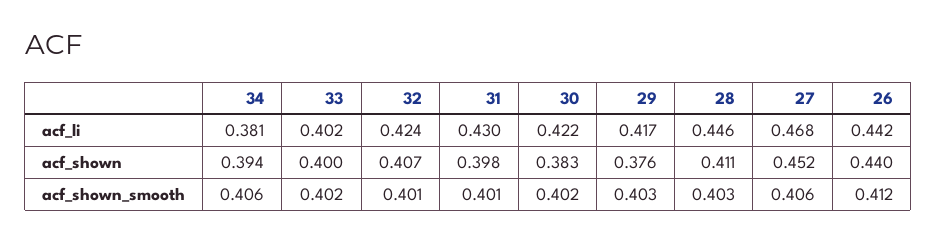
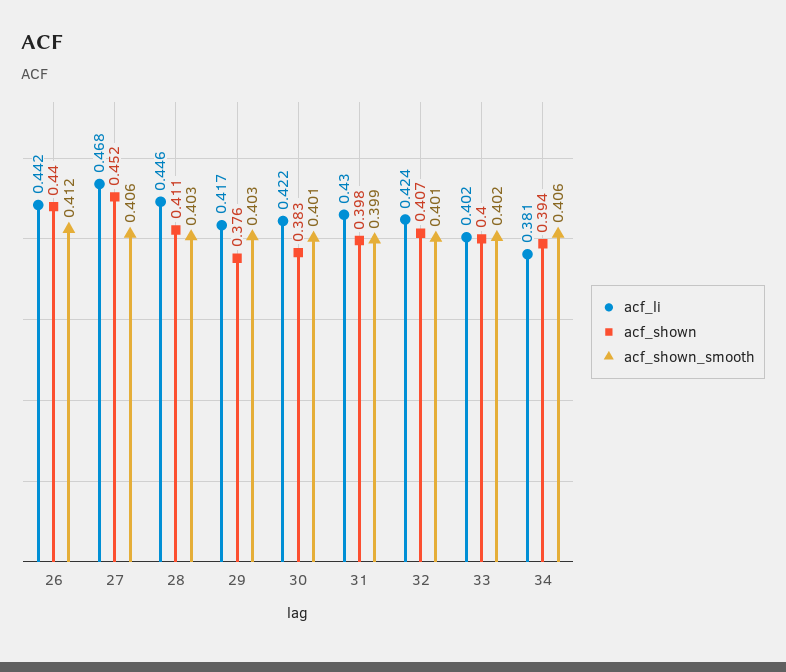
  {
    "acf_li": {
      "34": 0.381,
      "33": 0.402,
      "32": 0.424,
      "31": 0.43,
      "30": 0.422,
      "29": 0.417,
      "28": 0.446,
      "27": 0.468,
      "26": 0.442
    },
    "acf_shown": {
      "34": 0.394,
      "33": 0.4,
      "32": 0.407,
      "31": 0.398,
      "30": 0.383,
      "29": 0.376,
      "28": 0.411,
      "27": 0.452,
      "26": 0.44
    },
    "acf_shown_smooth": {
      "34": 0.406,
      "33": 0.402,
      "32": 0.401,
-     "31": 0.401,
+     "31": 0.399,
-     "30": 0.402,
+     "30": 0.401,
      "29": 0.403,
      "28": 0.403,
      "27": 0.406,
      "26": 0.412
    }
  }

